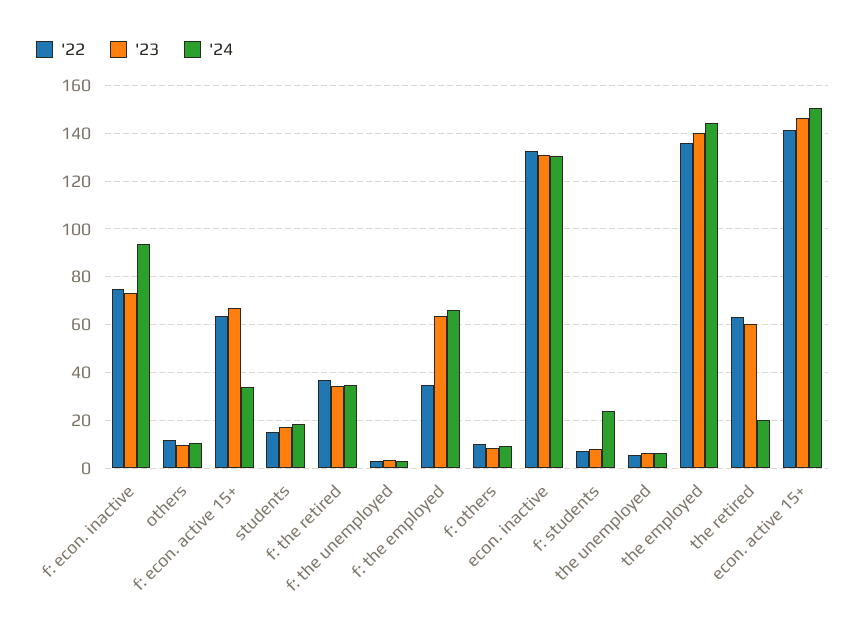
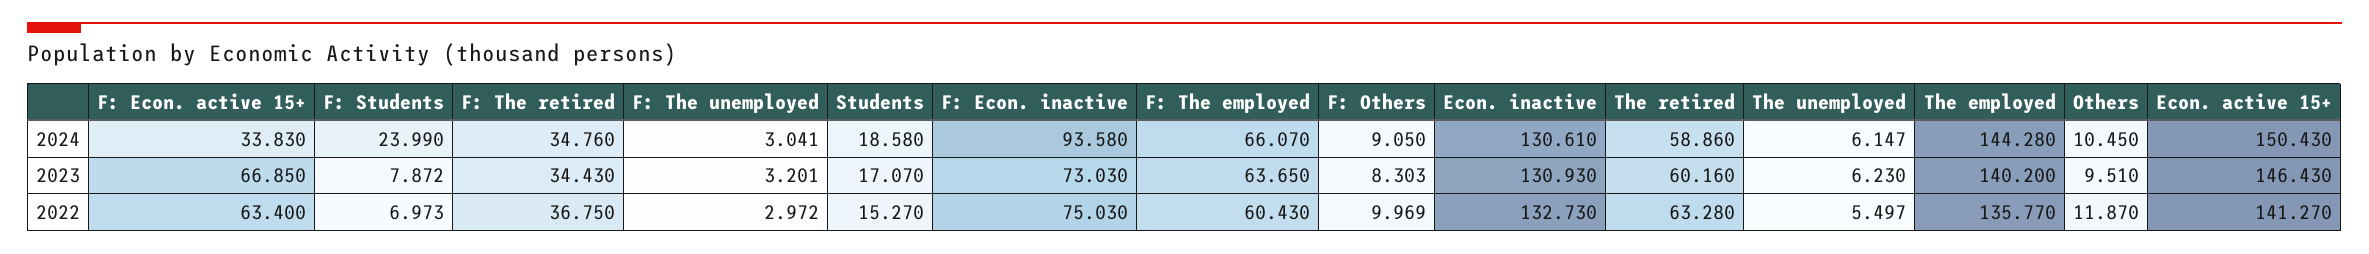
  {
    "'22": {
      "f: econ. inactive": 75.03,
      "others": 11.87,
      "f: econ. active 15+": 63.4,
      "students": 15.27,
      "f: the retired": 36.75,
      "f: the unemployed": 2.972,
-     "f: the employed": 35,
+     "f: the employed": 60.43,
      "f: others": 9.969,
      "econ. inactive": 132.73,
      "f: students": 6.973,
      "the unemployed": 5.497,
      "the employed": 135.77,
      "the retired": 63.28,
      "econ. active 15+": 141.27
    },
    "'23": {
      "f: econ. inactive": 73.03,
      "others": 9.51,
      "f: econ. active 15+": 66.85,
      "students": 17.07,
      "f: the retired": 34.43,
      "f: the unemployed": 3.201,
      "f: the employed": 63.65,
      "f: others": 8.303,
      "econ. inactive": 130.93,
      "f: students": 7.872,
      "the unemployed": 6.23,
      "the employed": 140.2,
      "the retired": 60.16,
      "econ. active 15+": 146.43
    },
    "'24": {
      "f: econ. inactive": 93.58,
      "others": 10.45,
      "f: econ. active 15+": 33.83,
      "students": 18.58,
      "f: the retired": 34.76,
      "f: the unemployed": 3.041,
      "f: the employed": 66.07,
      "f: others": 9.05,
      "econ. inactive": 130.61,
      "f: students": 23.99,
      "the unemployed": 6.147,
      "the employed": 144.28,
-     "the retired": 20,
+     "the retired": 58.86,
      "econ. active 15+": 150.43
    }
  }

